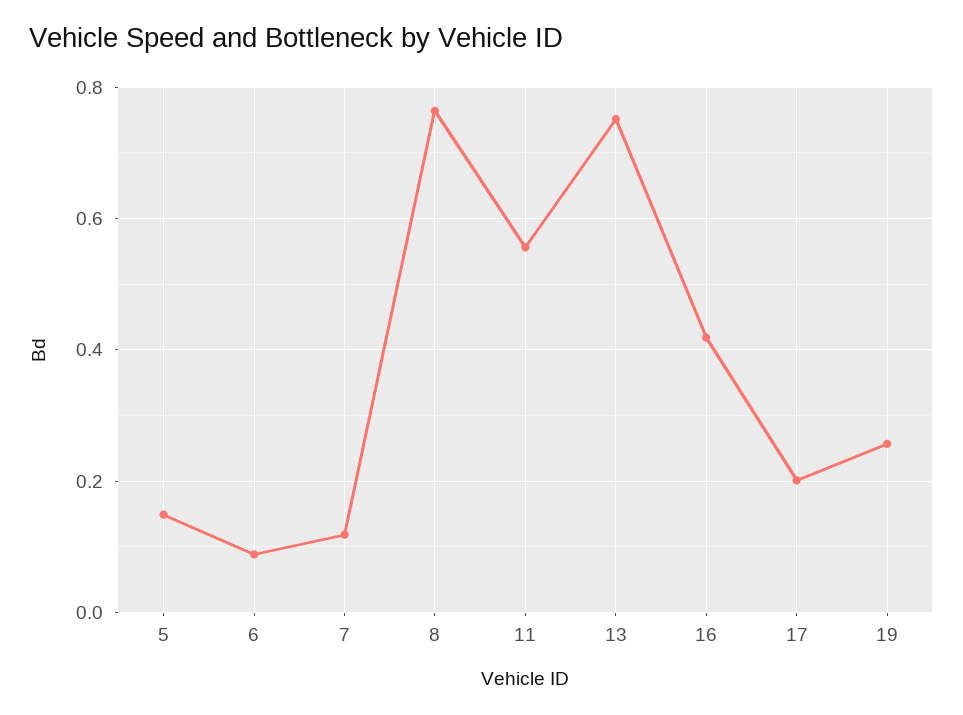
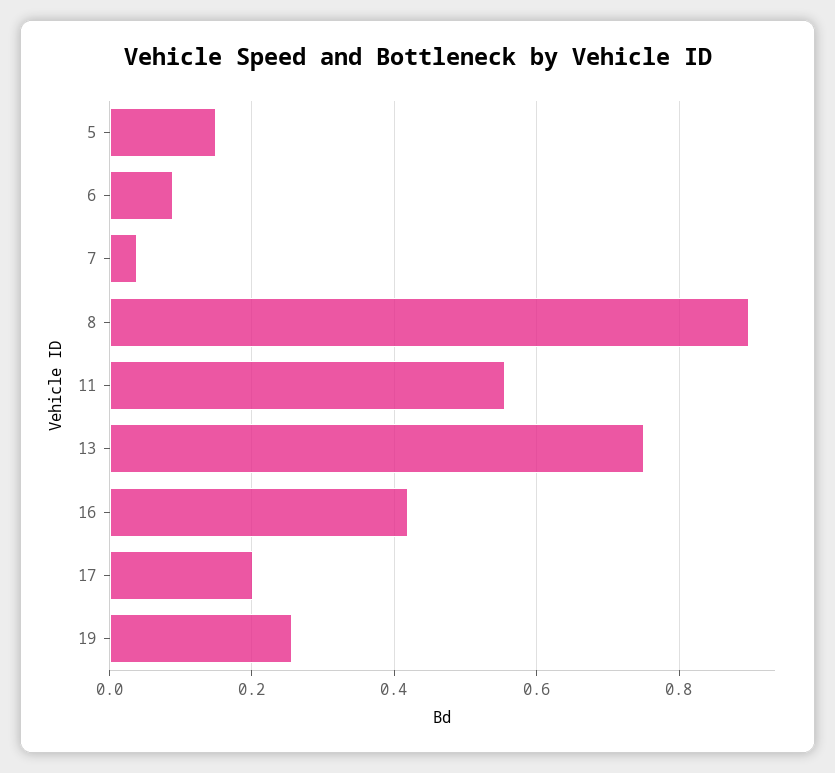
  {
    "5": 0.14,
    "6": 0.08,
-   "7": 0.12,
+   "7": 0.04,
-   "8": 0.76,
+   "8": 0.9,
    "11": 0.56,
    "13": 0.76,
    "16": 0.42,
    "17": 0.2,
    "19": 0.26
  }

